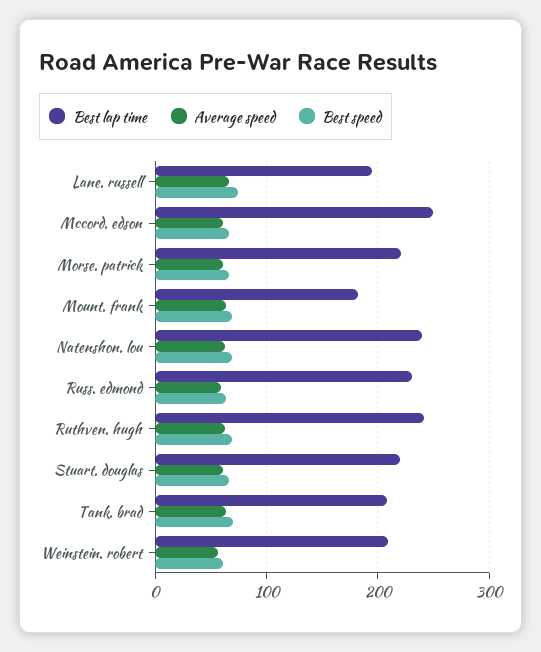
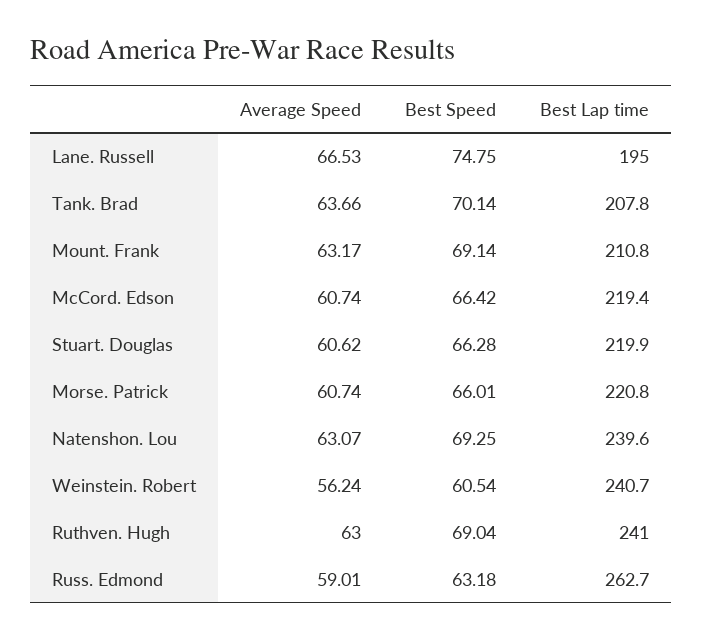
  {
    "Best lap time": {
      "Lane. russell": 195,
-     "Mccord. edson": 250,
+     "Mccord. edson": 219.4,
      "Morse. patrick": 220.8,
-     "Mount. frank": 180,
+     "Mount. frank": 210.8,
      "Natenshon. lou": 239.6,
-     "Russ. edmond": 230,
+     "Russ. edmond": 262.7,
      "Ruthven. hugh": 241,
      "Stuart. douglas": 219.9,
      "Tank. brad": 207.8,
-     "Weinstein. robert": 210
+     "Weinstein. robert": 240.7
    },
    "Average speed": {
      "Lane. russell": 66.53,
      "Mccord. edson": 60.74,
      "Morse. patrick": 60.74,
      "Mount. frank": 63.17,
      "Natenshon. lou": 63.07,
      "Russ. edmond": 59.01,
      "Ruthven. hugh": 63,
      "Stuart. douglas": 60.62,
      "Tank. brad": 63.66,
      "Weinstein. robert": 56.24
    },
    "Best speed": {
      "Lane. russell": 74.75,
      "Mccord. edson": 66.42,
      "Morse. patrick": 66.01,
      "Mount. frank": 69.14,
      "Natenshon. lou": 69.25,
      "Russ. edmond": 63.18,
      "Ruthven. hugh": 69.04,
      "Stuart. douglas": 66.28,
      "Tank. brad": 70.14,
      "Weinstein. robert": 60.54
    }
  }

